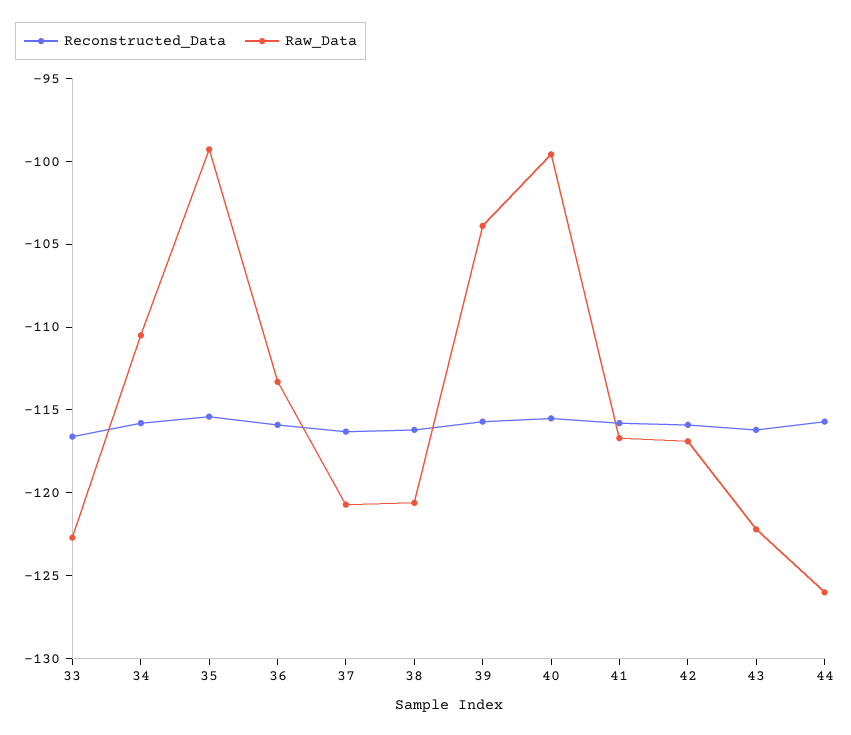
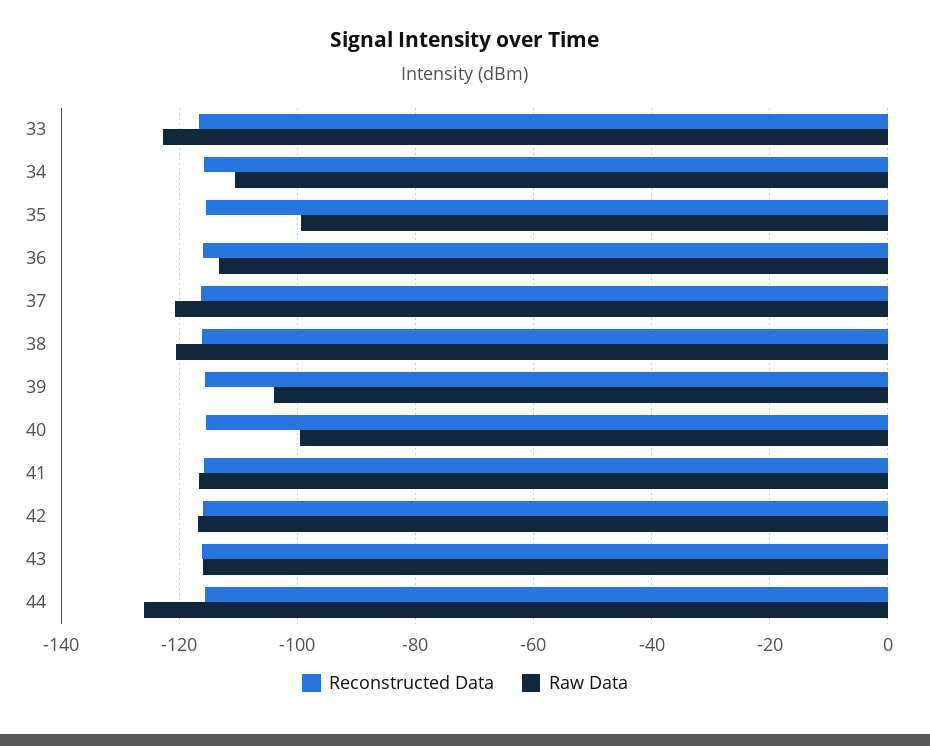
  {
    "Reconstructed_Data": {
      "33": -117,
      "34": -116,
      "35": -115,
      "36": -116,
      "37": -116,
      "38": -116,
      "39": -116,
      "40": -116,
      "41": -116,
      "42": -116,
      "43": -116,
      "44": -116
    },
    "Raw_Data": {
      "33": -123,
      "34": -111,
      "35": -99,
      "36": -113,
      "37": -121,
      "38": -121,
      "39": -104,
      "40": -100,
      "41": -117,
      "42": -117,
-     "43": -122,
+     "43": -116,
      "44": -126
    }
  }

